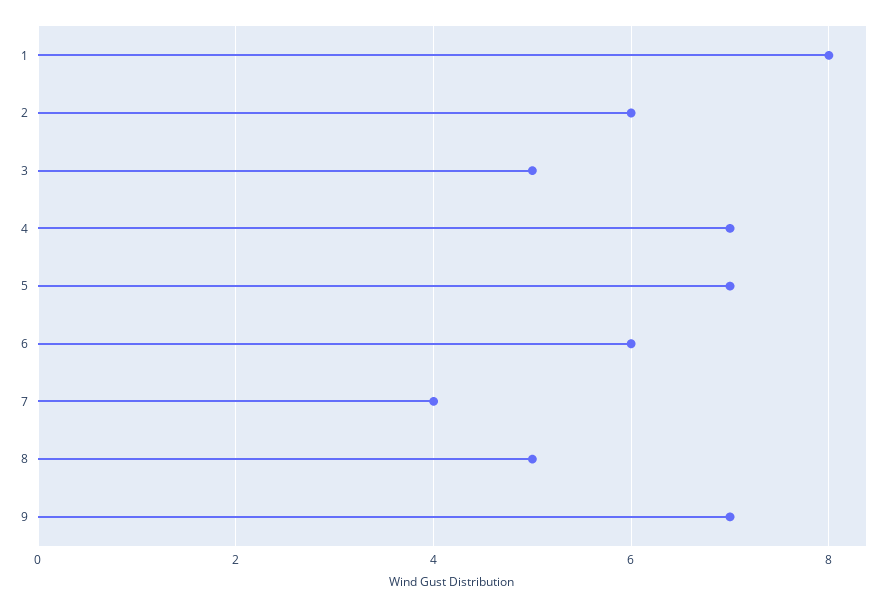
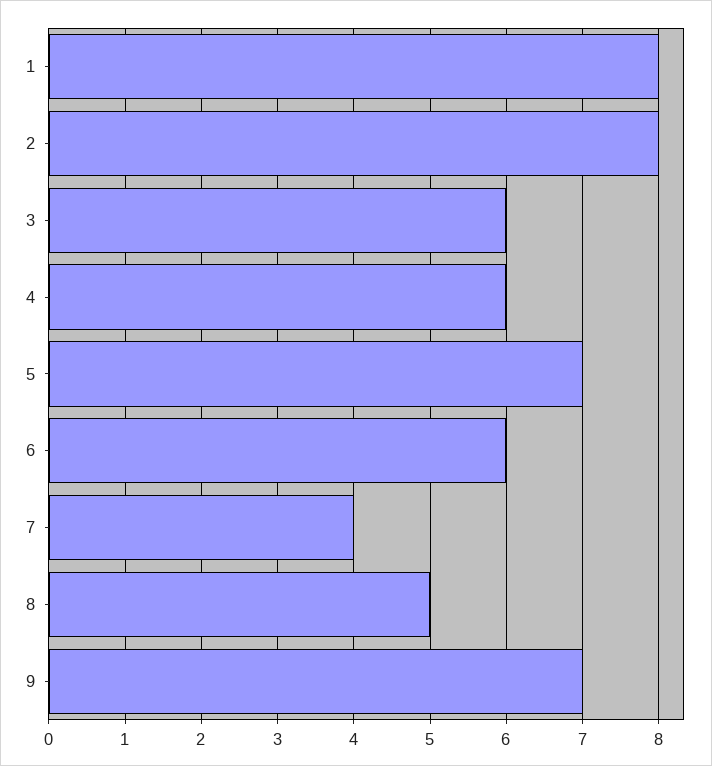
  {
    "1": 8,
-   "2": 6,
+   "2": 8,
-   "3": 5,
+   "3": 6,
-   "4": 7,
+   "4": 6,
    "5": 7,
    "6": 6,
    "7": 4,
    "8": 5,
    "9": 7
  }

